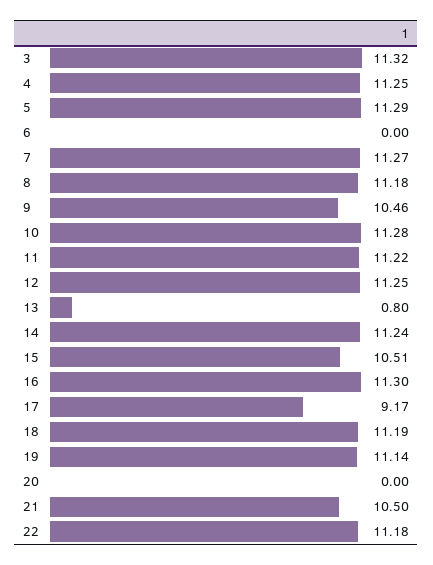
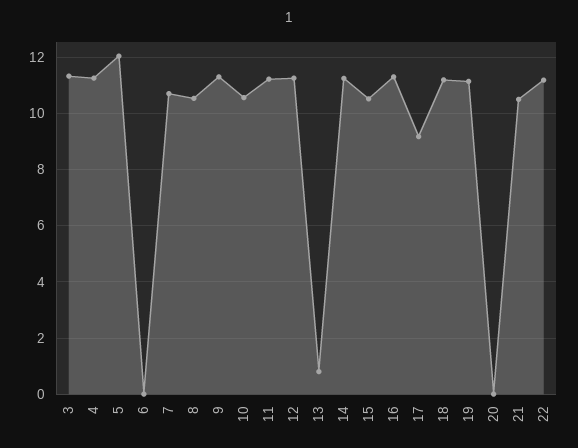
  {
    "3": 11.32,
    "4": 11.25,
-   "5": 11.29,
+   "5": 12,
    "6": 0,
-   "7": 11.27,
+   "7": 10.75,
-   "8": 11.18,
+   "8": 10.5,
-   "9": 10.46,
+   "9": 11.25,
-   "10": 11.28,
+   "10": 10.5,
    "11": 11.22,
    "12": 11.25,
    "13": 0.8,
    "14": 11.24,
    "15": 10.51,
    "16": 11.3,
    "17": 9.17,
    "18": 11.19,
    "19": 11.14,
    "20": 0,
    "21": 10.5,
    "22": 11.18
  }

